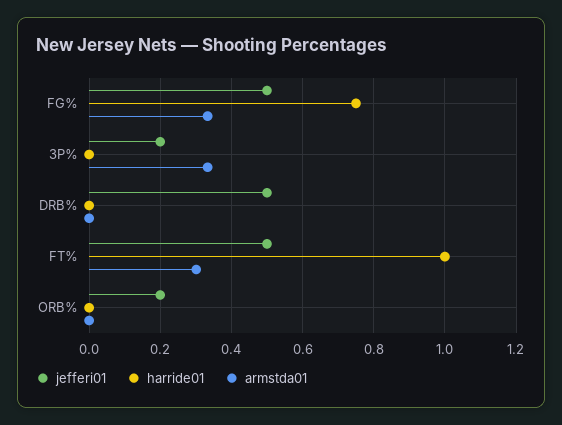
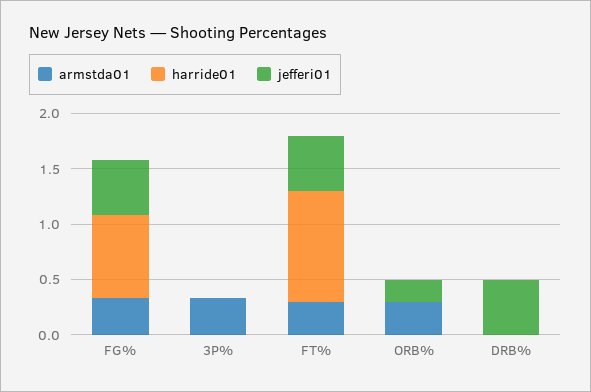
  {
    "jefferi01": {
      "FG%": 0.5,
-     "3P%": 0.2,
+     "3P%": 0,
      "DRB%": 0.5,
      "FT%": 0.5,
      "ORB%": 0.2
    },
    "harride01": {
      "FG%": 0.76,
      "3P%": 0,
      "DRB%": 0,
      "FT%": 1,
      "ORB%": 0
    },
    "armstda01": {
      "FG%": 0.34,
      "3P%": 0.34,
      "DRB%": 0,
      "FT%": 0.3,
-     "ORB%": 0
+     "ORB%": 0.3
    }
  }

